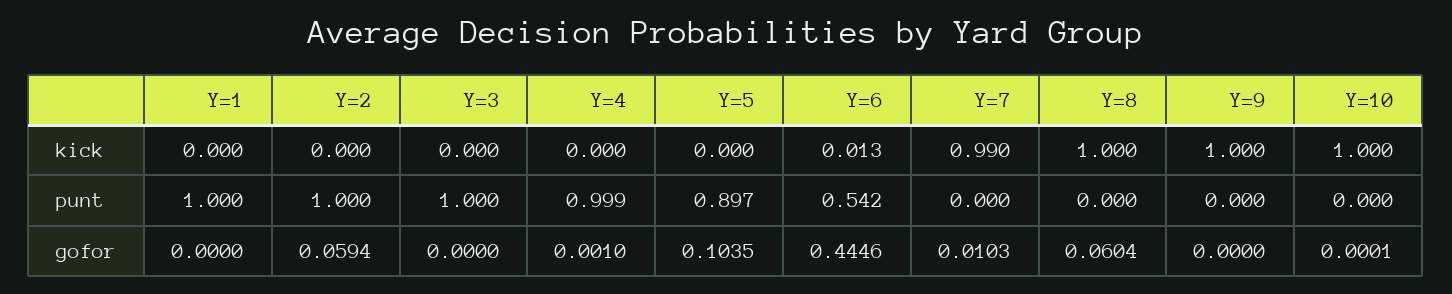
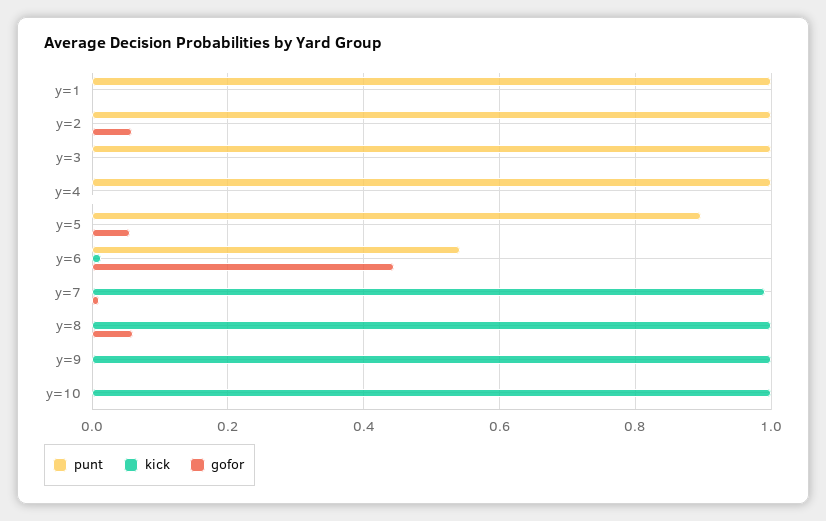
  {
    "kick": {
      "Y=1": 0,
      "Y=2": 0,
      "Y=3": 0,
      "Y=4": 0,
      "Y=5": 0,
      "Y=6": 0.013,
      "Y=7": 0.99,
      "Y=8": 1,
      "Y=9": 1,
      "Y=10": 1
    },
    "punt": {
      "Y=1": 1,
      "Y=2": 1,
      "Y=3": 1,
      "Y=4": 0.999,
      "Y=5": 0.897,
      "Y=6": 0.542,
      "Y=7": 0,
      "Y=8": 0,
      "Y=9": 0,
      "Y=10": 0
    },
    "gofor": {
      "Y=1": 0,
      "Y=2": 0.0594,
      "Y=3": 0,
      "Y=4": 0.001,
-     "Y=5": 0.1035,
+     "Y=5": 0.06,
      "Y=6": 0.4446,
      "Y=7": 0.0103,
      "Y=8": 0.0604,
      "Y=9": 0,
      "Y=10": 0.0001
    }
  }

